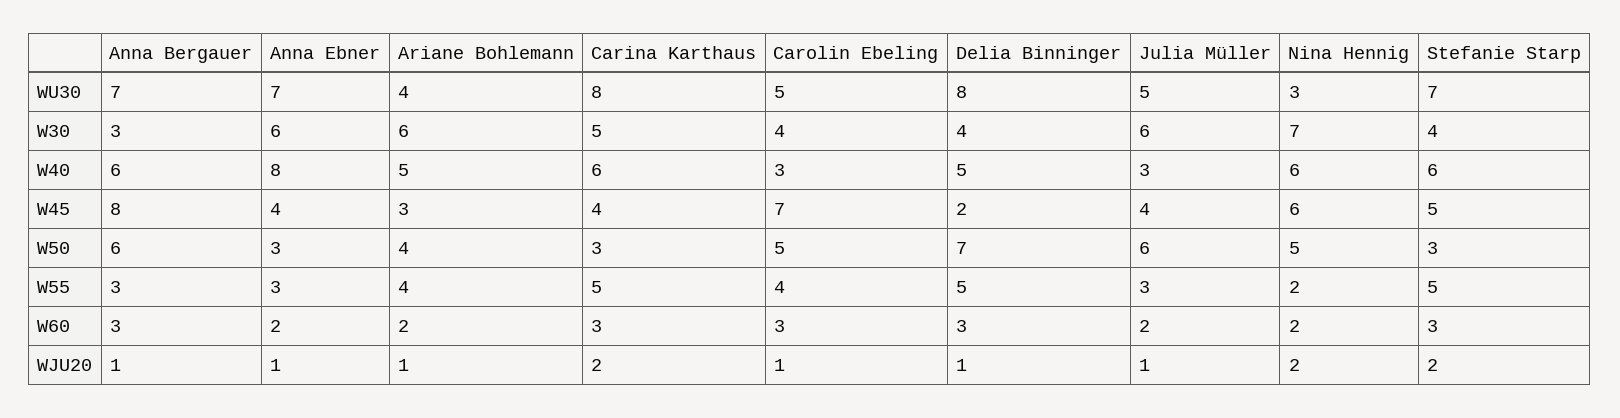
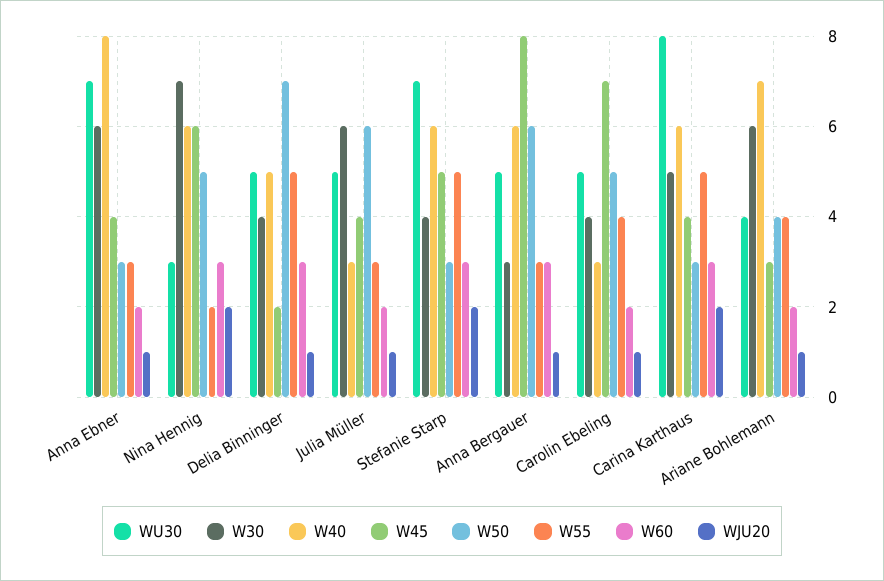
  {
    "WU30": {
-     "Anna Bergauer": 7,
+     "Anna Bergauer": 5,
      "Anna Ebner": 7,
      "Ariane Bohlemann": 4,
      "Carina Karthaus": 8,
      "Carolin Ebeling": 5,
-     "Delia Binninger": 8,
+     "Delia Binninger": 5,
      "Julia Müller": 5,
      "Nina Hennig": 3,
      "Stefanie Starp": 7
    },
    "W30": {
      "Anna Bergauer": 3,
      "Anna Ebner": 6,
      "Ariane Bohlemann": 6,
      "Carina Karthaus": 5,
      "Carolin Ebeling": 4,
      "Delia Binninger": 4,
      "Julia Müller": 6,
      "Nina Hennig": 7,
      "Stefanie Starp": 4
    },
    "W40": {
      "Anna Bergauer": 6,
      "Anna Ebner": 8,
-     "Ariane Bohlemann": 5,
+     "Ariane Bohlemann": 7,
      "Carina Karthaus": 6,
      "Carolin Ebeling": 3,
      "Delia Binninger": 5,
      "Julia Müller": 3,
      "Nina Hennig": 6,
      "Stefanie Starp": 6
    },
    "W45": {
      "Anna Bergauer": 8,
      "Anna Ebner": 4,
      "Ariane Bohlemann": 3,
      "Carina Karthaus": 4,
      "Carolin Ebeling": 7,
      "Delia Binninger": 2,
      "Julia Müller": 4,
      "Nina Hennig": 6,
      "Stefanie Starp": 5
    },
    "W50": {
      "Anna Bergauer": 6,
      "Anna Ebner": 3,
      "Ariane Bohlemann": 4,
      "Carina Karthaus": 3,
      "Carolin Ebeling": 5,
      "Delia Binninger": 7,
      "Julia Müller": 6,
      "Nina Hennig": 5,
      "Stefanie Starp": 3
    },
    "W55": {
      "Anna Bergauer": 3,
      "Anna Ebner": 3,
      "Ariane Bohlemann": 4,
      "Carina Karthaus": 5,
      "Carolin Ebeling": 4,
      "Delia Binninger": 5,
      "Julia Müller": 3,
      "Nina Hennig": 2,
      "Stefanie Starp": 5
    },
    "W60": {
      "Anna Bergauer": 3,
      "Anna Ebner": 2,
      "Ariane Bohlemann": 2,
      "Carina Karthaus": 3,
-     "Carolin Ebeling": 3,
+     "Carolin Ebeling": 2,
      "Delia Binninger": 3,
      "Julia Müller": 2,
-     "Nina Hennig": 2,
+     "Nina Hennig": 3,
      "Stefanie Starp": 3
    },
    "WJU20": {
      "Anna Bergauer": 1,
      "Anna Ebner": 1,
      "Ariane Bohlemann": 1,
      "Carina Karthaus": 2,
      "Carolin Ebeling": 1,
      "Delia Binninger": 1,
      "Julia Müller": 1,
      "Nina Hennig": 2,
      "Stefanie Starp": 2
    }
  }

